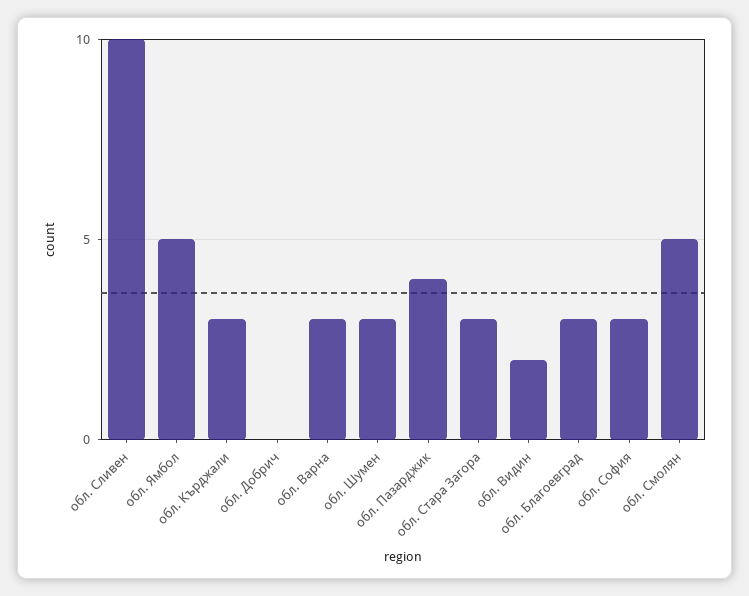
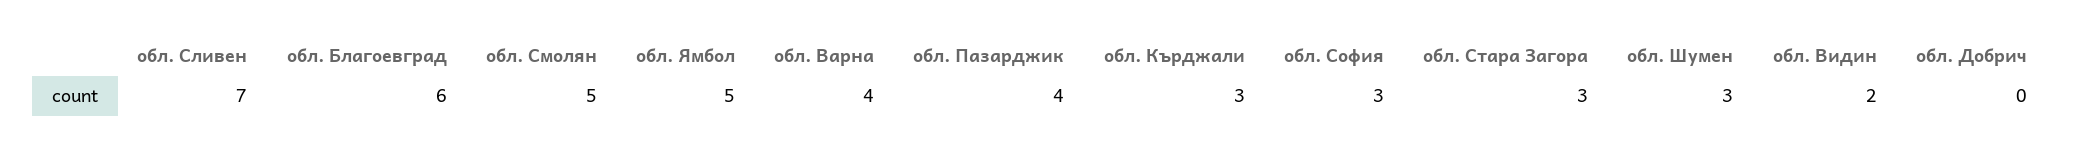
  {
-   "обл. Сливен": 10,
+   "обл. Сливен": 7,
    "обл. Ямбол": 5,
    "обл. Кърджали": 3,
    "обл. Добрич": 0,
-   "обл. Варна": 3,
+   "обл. Варна": 4,
    "обл. Шумен": 3,
    "обл. Пазарджик": 4,
    "обл. Стара Загора": 3,
    "обл. Видин": 2,
-   "обл. Благоевград": 3,
+   "обл. Благоевград": 6,
    "обл. София": 3,
    "обл. Смолян": 5
  }

